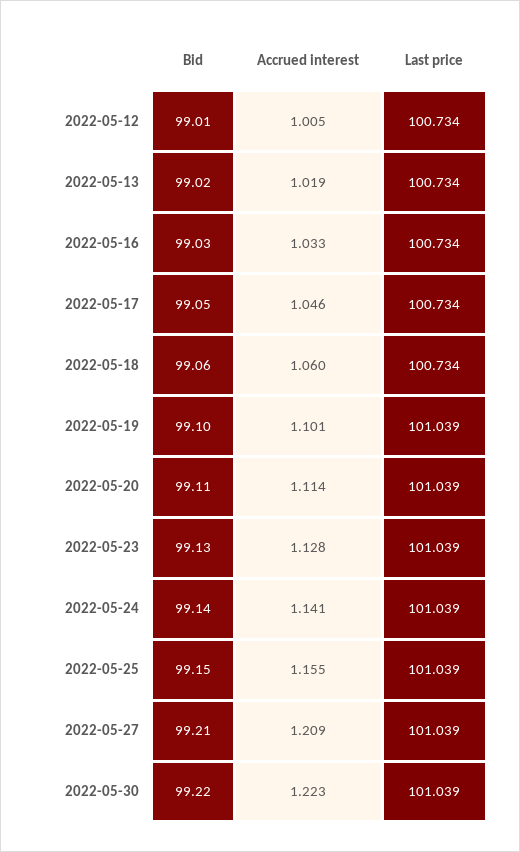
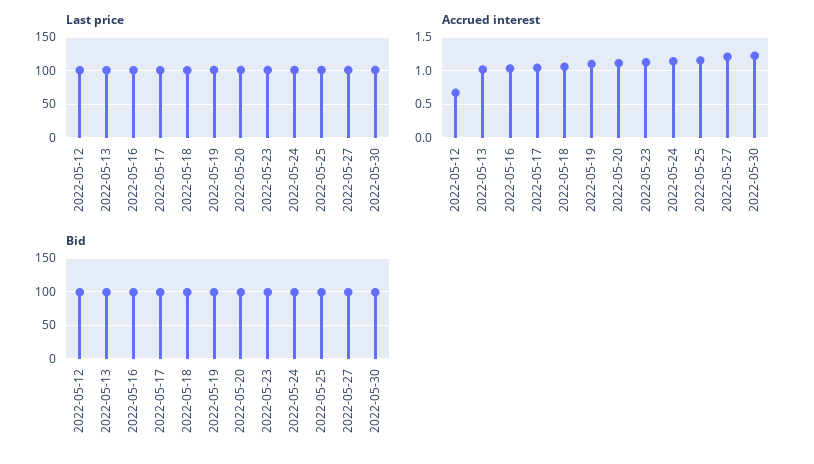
  {
    "Bid": {
      "2022-05-12": 99.01,
      "2022-05-13": 99.02,
      "2022-05-16": 99.03,
      "2022-05-17": 99.05,
      "2022-05-18": 99.06,
      "2022-05-19": 99.1,
      "2022-05-20": 99.11,
      "2022-05-23": 99.13,
      "2022-05-24": 99.14,
      "2022-05-25": 99.15,
      "2022-05-27": 99.21,
      "2022-05-30": 99.22
    },
    "Accrued interest": {
-     "2022-05-12": 1.005,
+     "2022-05-12": 0.7,
      "2022-05-13": 1.019,
      "2022-05-16": 1.033,
      "2022-05-17": 1.046,
      "2022-05-18": 1.06,
      "2022-05-19": 1.101,
      "2022-05-20": 1.114,
      "2022-05-23": 1.128,
      "2022-05-24": 1.141,
      "2022-05-25": 1.155,
      "2022-05-27": 1.209,
      "2022-05-30": 1.223
    },
    "Last price": {
      "2022-05-12": 100.734,
      "2022-05-13": 100.734,
      "2022-05-16": 100.734,
      "2022-05-17": 100.734,
      "2022-05-18": 100.734,
      "2022-05-19": 101.039,
      "2022-05-20": 101.039,
      "2022-05-23": 101.039,
      "2022-05-24": 101.039,
      "2022-05-25": 101.039,
      "2022-05-27": 101.039,
      "2022-05-30": 101.039
    }
  }

